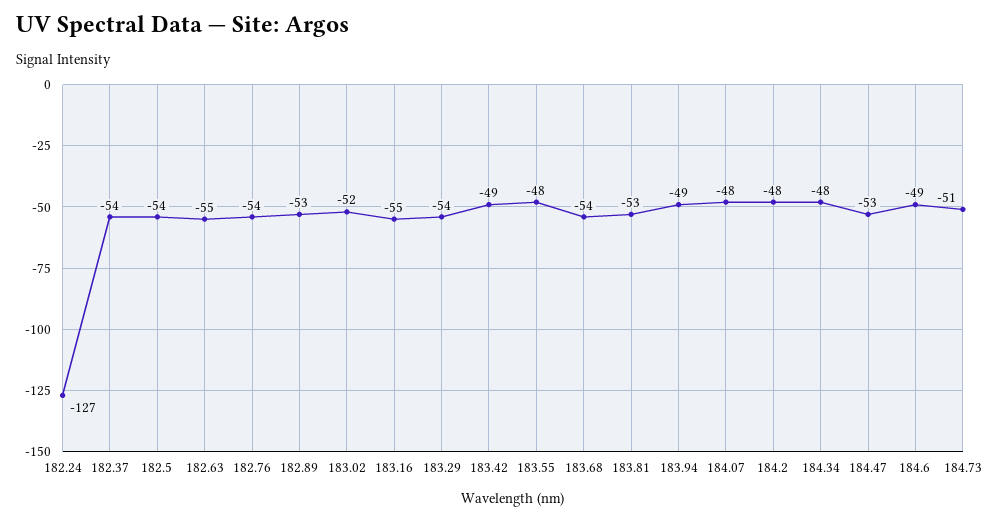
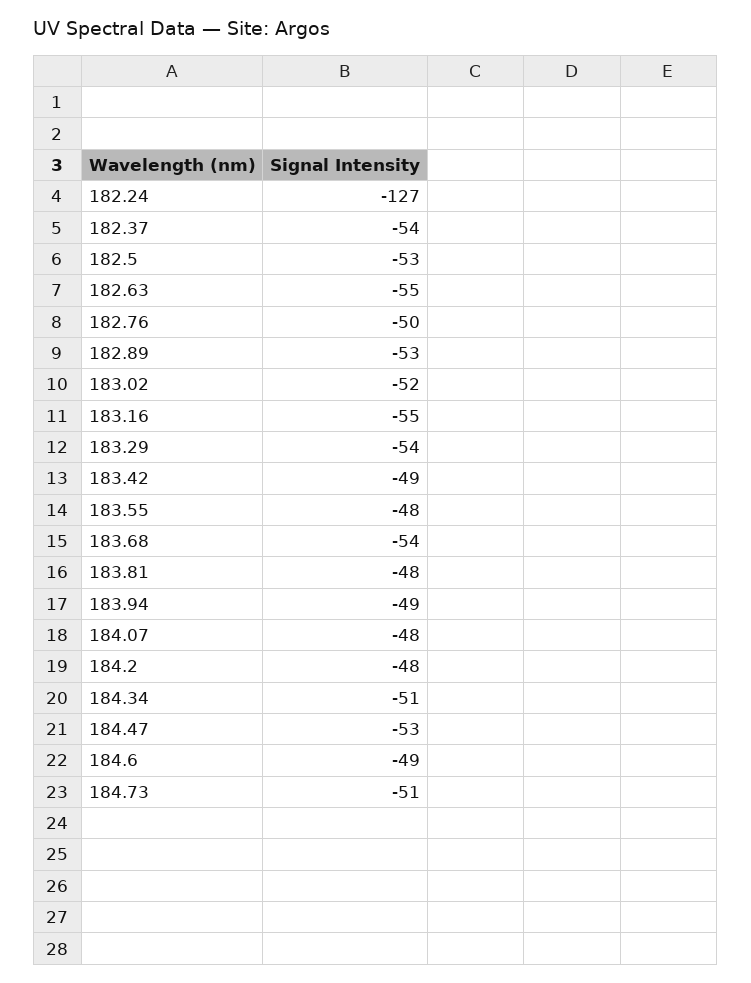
  {
    "182.24": -127,
    "182.37": -54,
-   "182.5": -54,
+   "182.5": -53,
    "182.63": -55,
-   "182.76": -54,
+   "182.76": -50,
    "182.89": -53,
    "183.02": -52,
    "183.16": -55,
    "183.29": -54,
    "183.42": -49,
    "183.55": -48,
    "183.68": -54,
-   "183.81": -53,
+   "183.81": -48,
    "183.94": -49,
    "184.07": -48,
    "184.2": -48,
-   "184.34": -48,
+   "184.34": -51,
    "184.47": -53,
    "184.6": -49,
    "184.73": -51
  }

